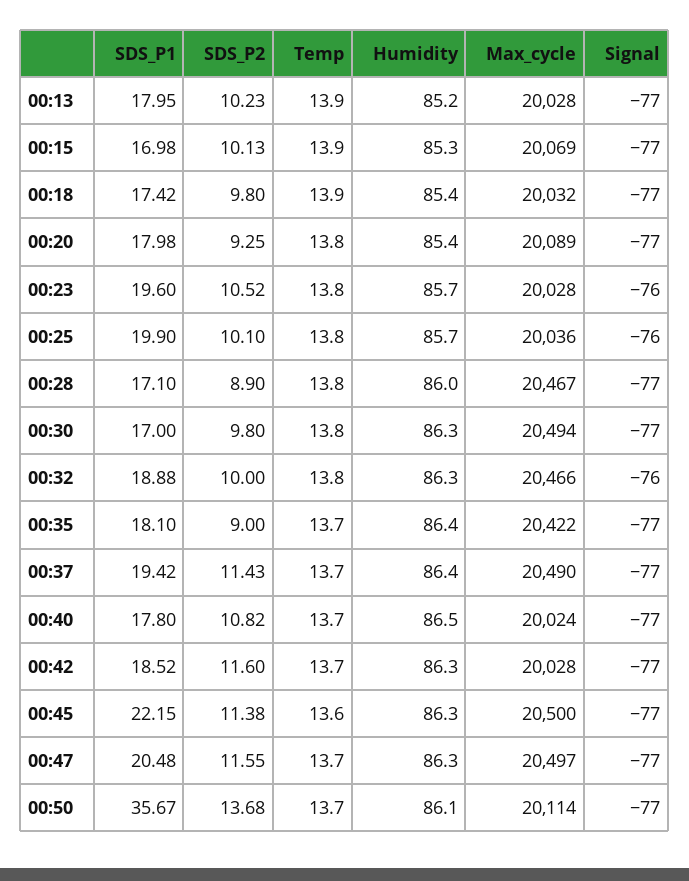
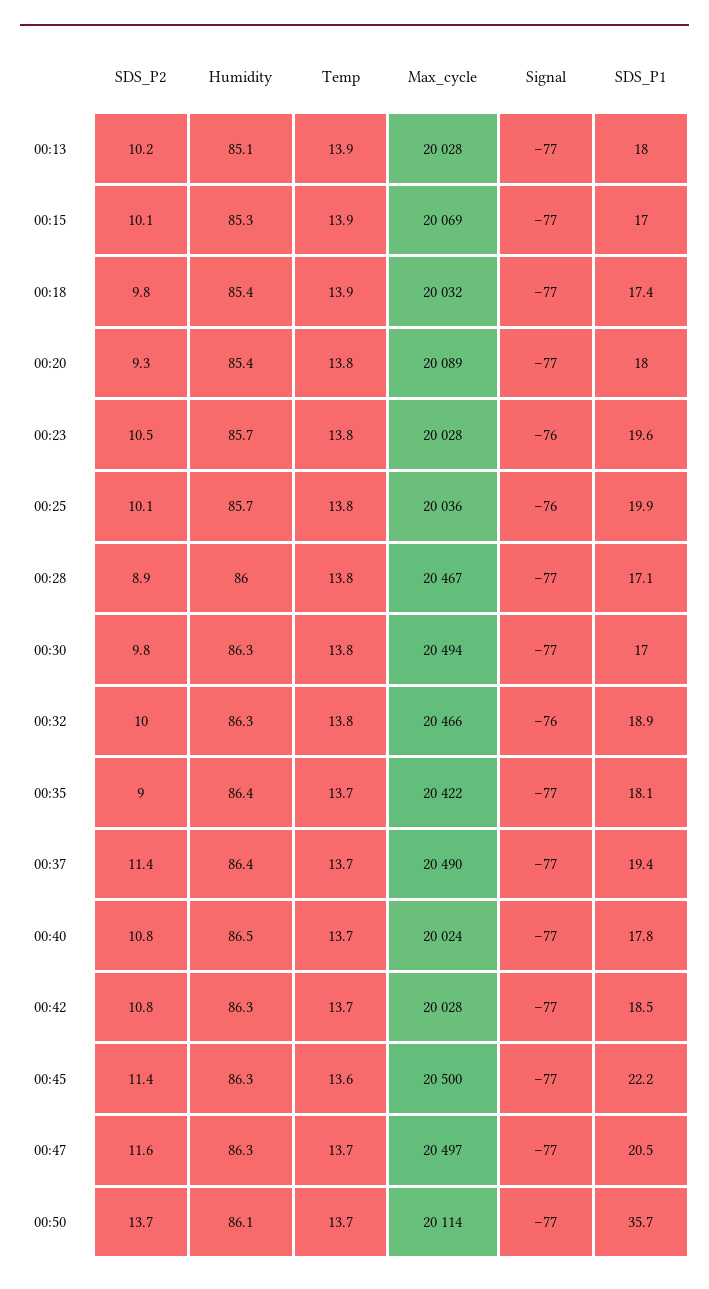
  {
    "SDS_P1": {
      "00:13": 17.95,
      "00:15": 16.98,
      "00:18": 17.42,
      "00:20": 17.98,
      "00:23": 19.6,
      "00:25": 19.9,
      "00:28": 17.1,
      "00:30": 17,
      "00:32": 18.88,
      "00:35": 18.1,
      "00:37": 19.42,
      "00:40": 17.8,
      "00:42": 18.52,
      "00:45": 22.15,
      "00:47": 20.48,
      "00:50": 35.67
    },
    "SDS_P2": {
      "00:13": 10.23,
      "00:15": 10.13,
      "00:18": 9.8,
      "00:20": 9.25,
      "00:23": 10.52,
      "00:25": 10.1,
      "00:28": 8.9,
      "00:30": 9.8,
      "00:32": 10,
      "00:35": 9,
      "00:37": 11.43,
      "00:40": 10.82,
-     "00:42": 11.6,
+     "00:42": 10.8,
      "00:45": 11.38,
      "00:47": 11.55,
      "00:50": 13.68
    },
    "Temp": {
      "00:13": 13.9,
      "00:15": 13.9,
      "00:18": 13.9,
      "00:20": 13.8,
      "00:23": 13.8,
      "00:25": 13.8,
      "00:28": 13.8,
      "00:30": 13.8,
      "00:32": 13.8,
      "00:35": 13.7,
      "00:37": 13.7,
      "00:40": 13.7,
      "00:42": 13.7,
      "00:45": 13.6,
      "00:47": 13.7,
      "00:50": 13.7
    },
    "Humidity": {
-     "00:13": 85.2,
+     "00:13": 85.1,
      "00:15": 85.3,
      "00:18": 85.4,
      "00:20": 85.4,
      "00:23": 85.7,
      "00:25": 85.7,
      "00:28": 86,
      "00:30": 86.3,
      "00:32": 86.3,
      "00:35": 86.4,
      "00:37": 86.4,
      "00:40": 86.5,
      "00:42": 86.3,
      "00:45": 86.3,
      "00:47": 86.3,
      "00:50": 86.1
    },
    "Max_cycle": {
      "00:13": 20028,
      "00:15": 20069,
      "00:18": 20032,
      "00:20": 20089,
      "00:23": 20028,
      "00:25": 20036,
      "00:28": 20467,
      "00:30": 20494,
      "00:32": 20466,
      "00:35": 20422,
      "00:37": 20490,
      "00:40": 20024,
      "00:42": 20028,
      "00:45": 20500,
      "00:47": 20497,
      "00:50": 20114
    },
    "Signal": {
      "00:13": -77,
      "00:15": -77,
      "00:18": -77,
      "00:20": -77,
      "00:23": -76,
      "00:25": -76,
      "00:28": -77,
      "00:30": -77,
      "00:32": -76,
      "00:35": -77,
      "00:37": -77,
      "00:40": -77,
      "00:42": -77,
      "00:45": -77,
      "00:47": -77,
      "00:50": -77
    }
  }

